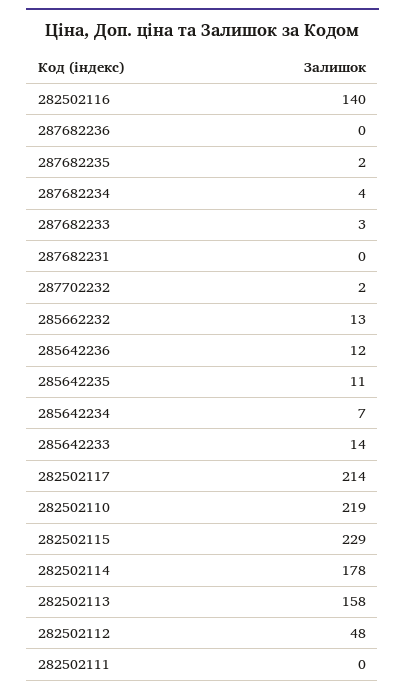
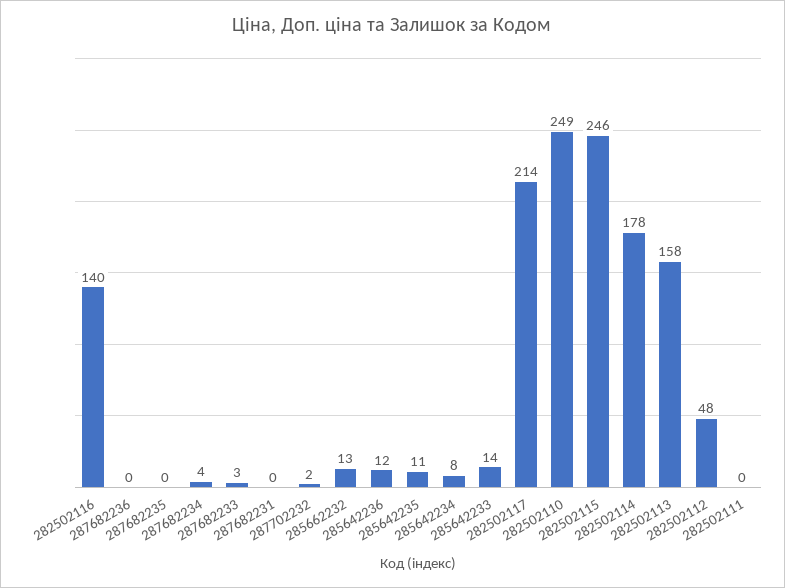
  {
    "282502116": 140,
    "287682236": 0,
-   "287682235": 2,
+   "287682235": 0,
    "287682234": 4,
    "287682233": 3,
    "287682231": 0,
    "287702232": 2,
    "285662232": 13,
    "285642236": 12,
    "285642235": 11,
-   "285642234": 7,
+   "285642234": 8,
    "285642233": 14,
    "282502117": 214,
-   "282502110": 219,
+   "282502110": 249,
-   "282502115": 229,
+   "282502115": 246,
    "282502114": 178,
    "282502113": 158,
    "282502112": 48,
    "282502111": 0
  }

